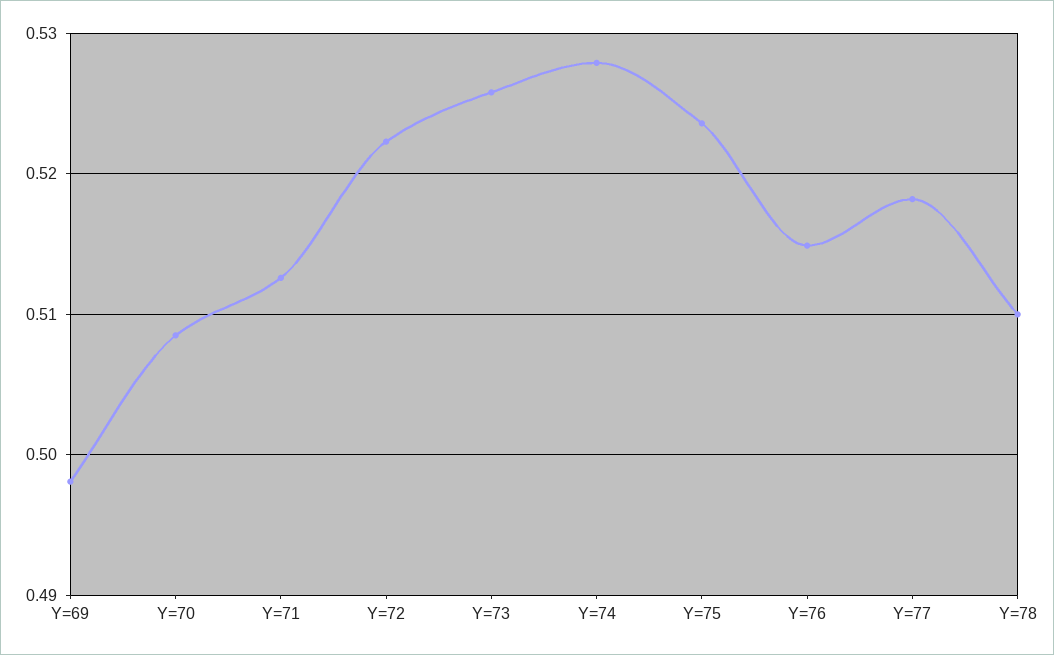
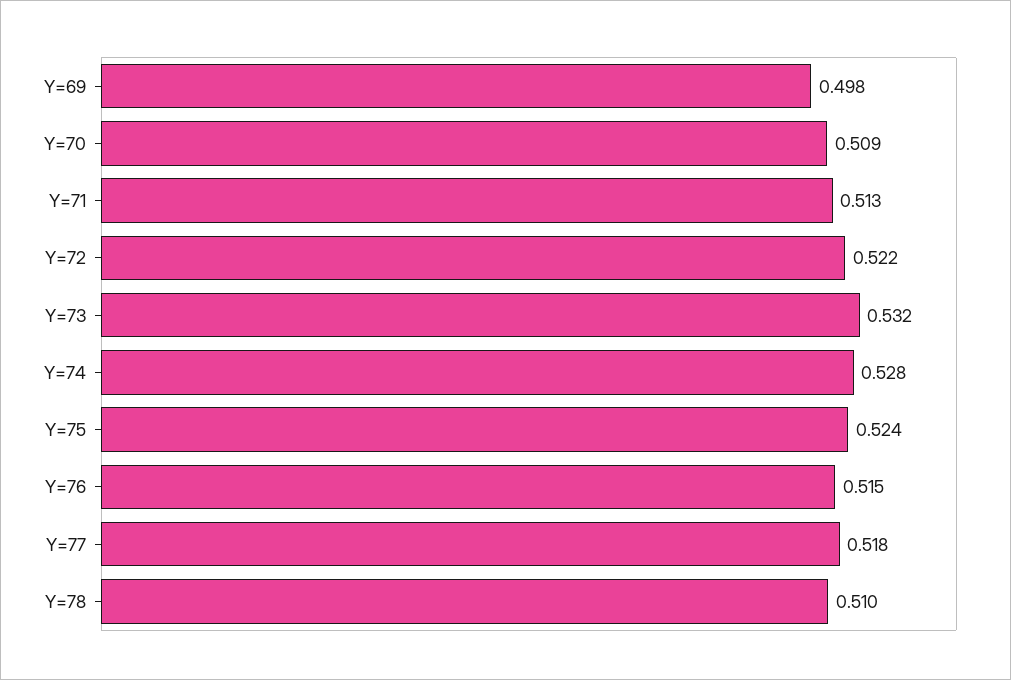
  {
    "Y=69": 0.498,
    "Y=70": 0.509,
    "Y=71": 0.513,
    "Y=72": 0.522,
-   "Y=73": 0.526,
+   "Y=73": 0.532,
    "Y=74": 0.528,
    "Y=75": 0.524,
    "Y=76": 0.515,
    "Y=77": 0.518,
    "Y=78": 0.51
  }

